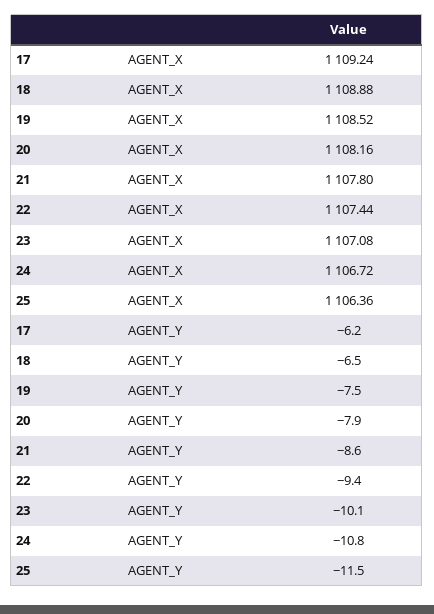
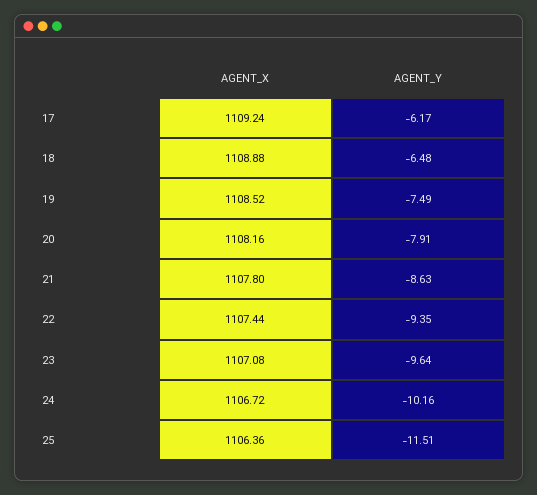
  {
    "17": {
      "AGENT_X": 1109.24,
      "AGENT_Y": -6.17
    },
    "18": {
      "AGENT_X": 1108.88,
      "AGENT_Y": -6.48
    },
    "19": {
      "AGENT_X": 1108.52,
      "AGENT_Y": -7.49
    },
    "20": {
      "AGENT_X": 1108.16,
      "AGENT_Y": -7.91
    },
    "21": {
      "AGENT_X": 1107.8,
      "AGENT_Y": -8.63
    },
    "22": {
      "AGENT_X": 1107.44,
      "AGENT_Y": -9.35
    },
    "23": {
      "AGENT_X": 1107.08,
-     "AGENT_Y": -10.1
+     "AGENT_Y": -9.64
    },
    "24": {
      "AGENT_X": 1106.72,
-     "AGENT_Y": -10.8
+     "AGENT_Y": -10.16
    },
    "25": {
      "AGENT_X": 1106.36,
      "AGENT_Y": -11.51
    }
  }

